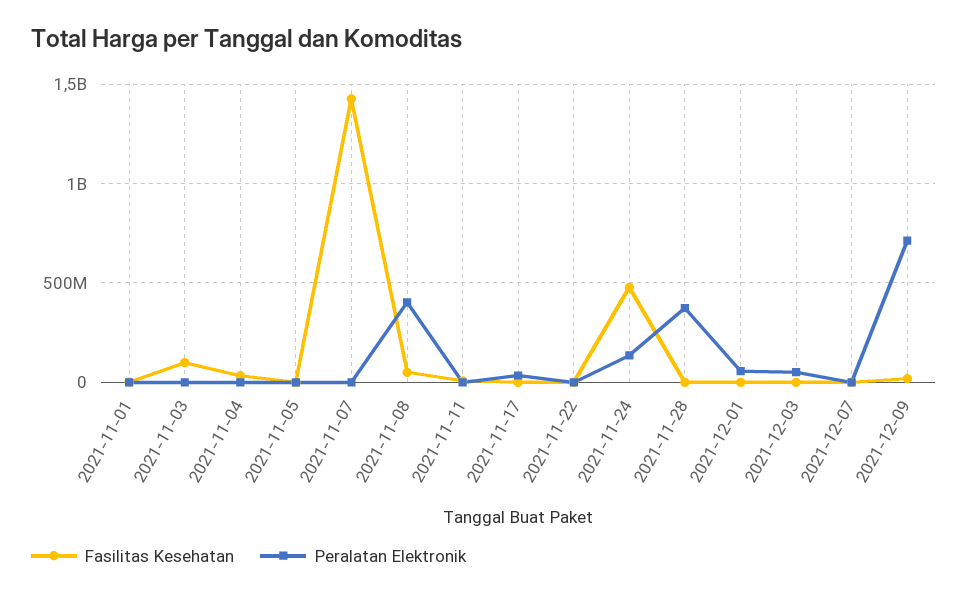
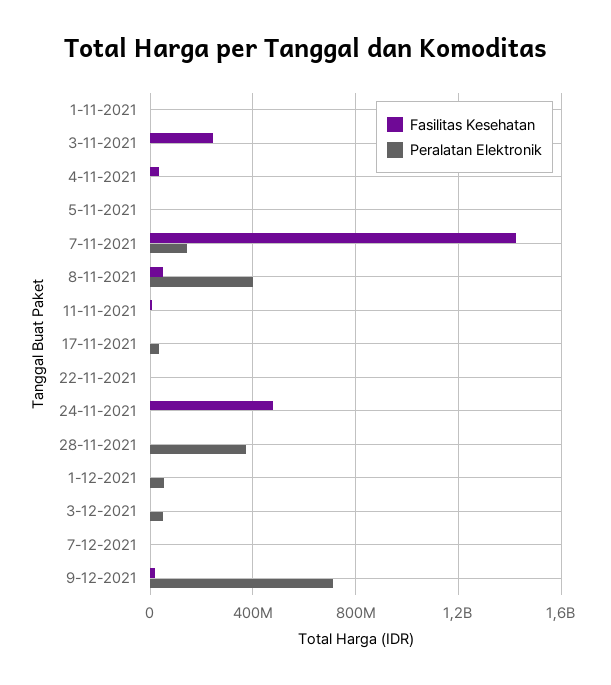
  {
    "Fasilitas Kesehatan": {
      "2021-11-01": 0,
-     "2021-11-03": 100000000,
+     "2021-11-03": 250000000,
      "2021-11-04": 50000000,
      "2021-11-05": 0,
      "2021-11-07": 1450000000,
      "2021-11-08": 50000000,
      "2021-11-11": 0,
      "2021-11-17": 0,
      "2021-11-22": 0,
      "2021-11-24": 500000000,
      "2021-11-28": 0,
      "2021-12-01": 0,
      "2021-12-03": 0,
      "2021-12-07": 0,
      "2021-12-09": 0
    },
    "Peralatan Elektronik": {
      "2021-11-01": 0,
      "2021-11-03": 0,
      "2021-11-04": 0,
      "2021-11-05": 0,
-     "2021-11-07": 0,
+     "2021-11-07": 150000000,
      "2021-11-08": 400000000,
      "2021-11-11": 0,
      "2021-11-17": 50000000,
      "2021-11-22": 0,
-     "2021-11-24": 150000000,
+     "2021-11-24": 0,
      "2021-11-28": 350000000,
      "2021-12-01": 50000000,
      "2021-12-03": 50000000,
      "2021-12-07": 0,
      "2021-12-09": 700000000
    }
  }

